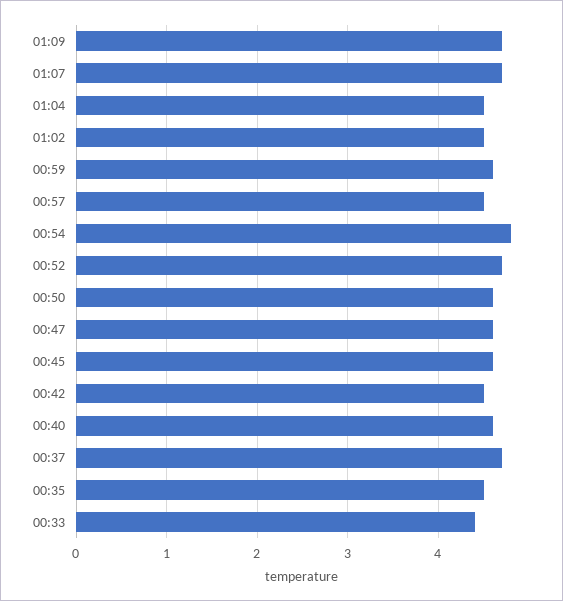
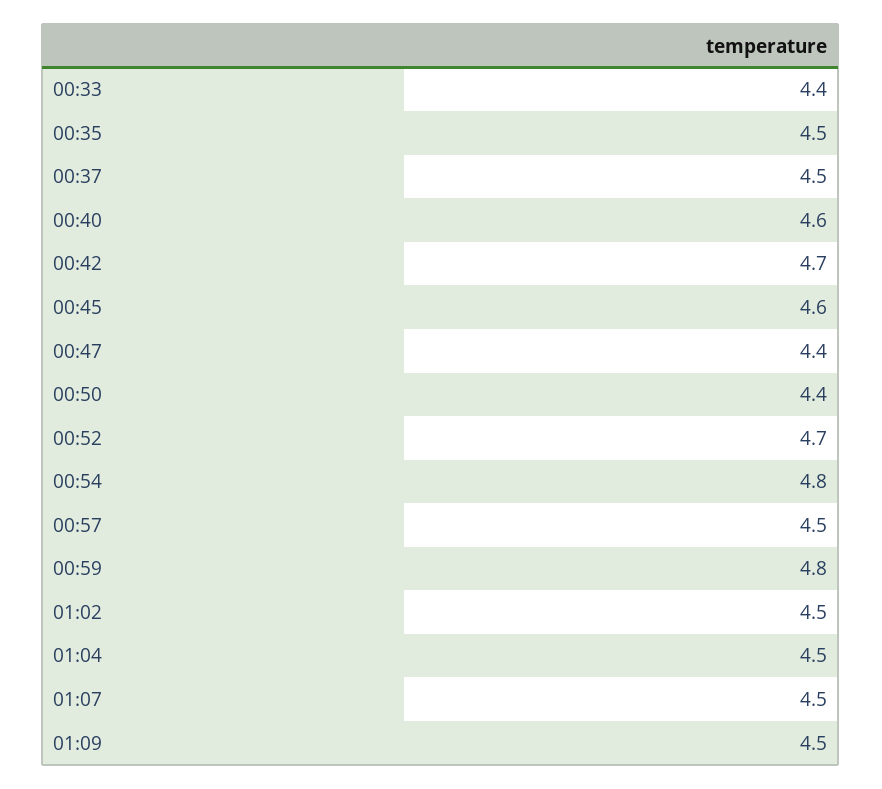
  {
-   "01:09": 4.7,
+   "01:09": 4.5,
-   "01:07": 4.7,
+   "01:07": 4.5,
    "01:04": 4.5,
    "01:02": 4.5,
-   "00:59": 4.6,
+   "00:59": 4.8,
    "00:57": 4.5,
    "00:54": 4.8,
    "00:52": 4.7,
-   "00:50": 4.6,
+   "00:50": 4.4,
-   "00:47": 4.6,
+   "00:47": 4.4,
    "00:45": 4.6,
-   "00:42": 4.5,
+   "00:42": 4.7,
    "00:40": 4.6,
-   "00:37": 4.7,
+   "00:37": 4.5,
    "00:35": 4.5,
    "00:33": 4.4
  }

